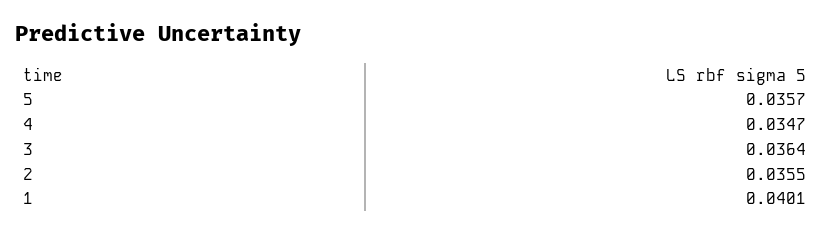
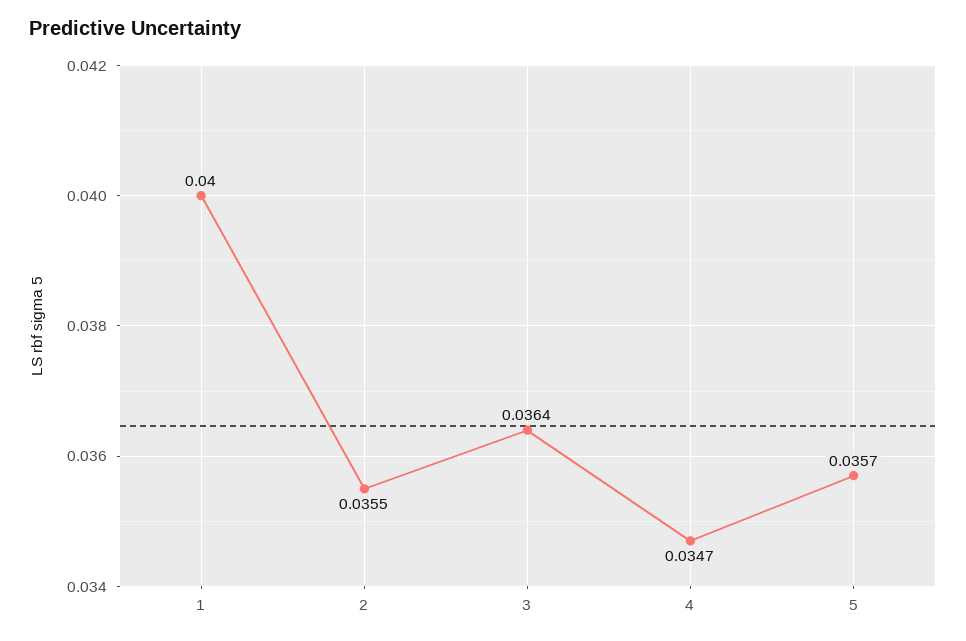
  {
    "5": 0.0357,
    "4": 0.0347,
    "3": 0.0364,
    "2": 0.0355,
-   "1": 0.0401
+   "1": 0.04
  }

